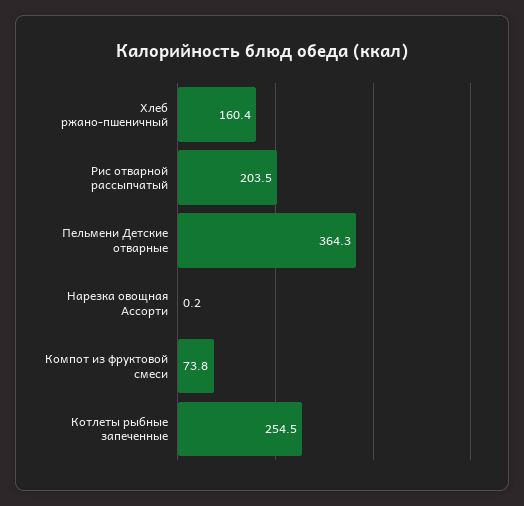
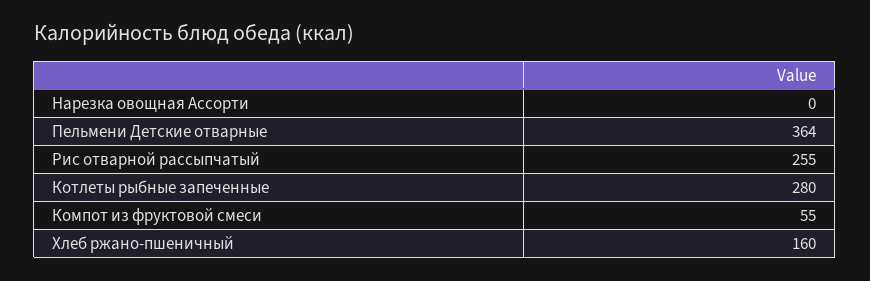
  {
    "Хлеб ржано-пшеничный": 160.4,
-   "Рис отварной рассыпчатый": 203.5,
+   "Рис отварной рассыпчатый": 255,
    "Пельмени Детские отварные": 364.3,
    "Нарезка овощная Ассорти": 0.2,
-   "Компот из фруктовой смеси": 73.8,
+   "Компот из фруктовой смеси": 55,
-   "Котлеты рыбные запеченные": 254.5
+   "Котлеты рыбные запеченные": 280
  }

